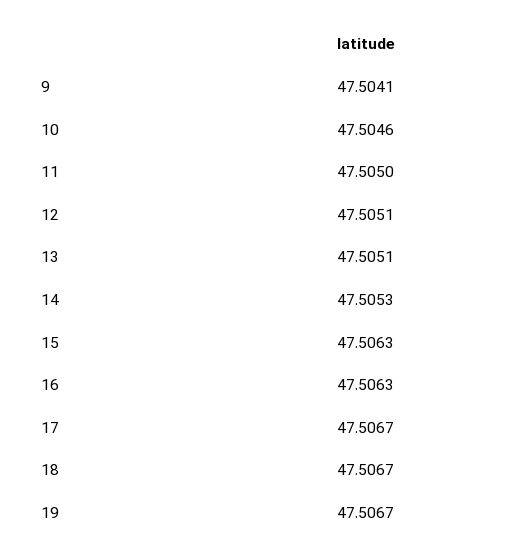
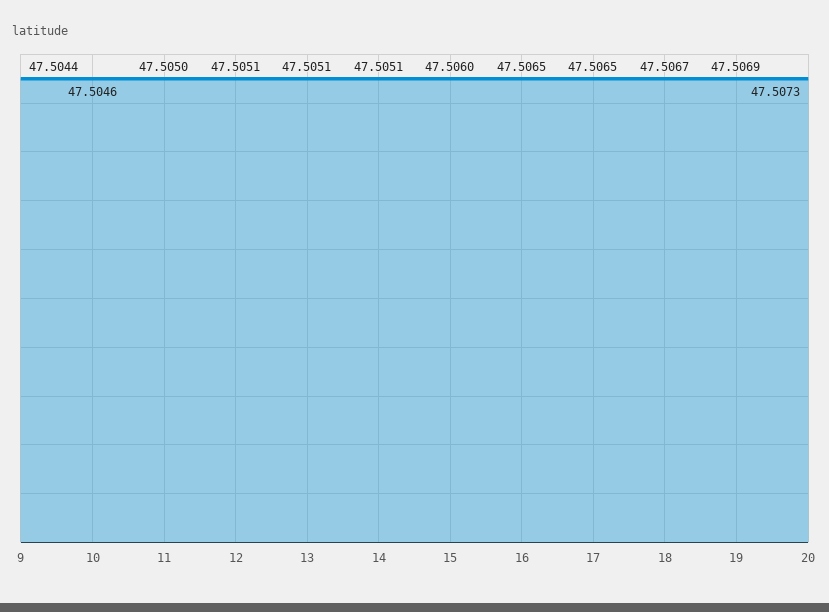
  {
-   "9": 47.5041,
+   "9": 47.5044,
    "10": 47.5046,
    "11": 47.505,
    "12": 47.5051,
    "13": 47.5051,
-   "14": 47.5053,
+   "14": 47.5051,
-   "15": 47.5063,
+   "15": 47.506,
-   "16": 47.5063,
+   "16": 47.5065,
-   "17": 47.5067,
+   "17": 47.5065,
    "18": 47.5067,
-   "19": 47.5067
+   "19": 47.5069,
+   "20": 47.5073
  }

